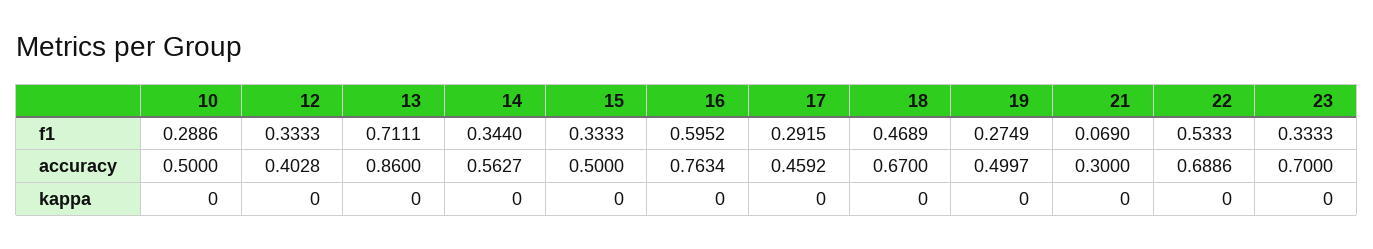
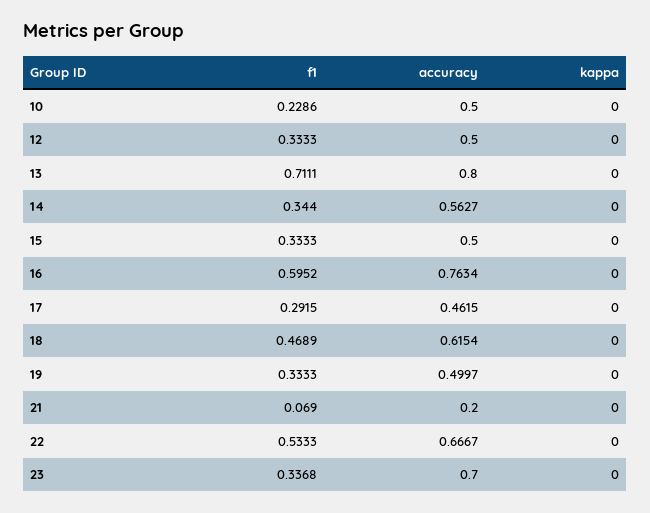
  {
    "10": {
-     "f1": 0.2886,
+     "f1": 0.2286,
      "accuracy": 0.5,
      "kappa": 0
    },
    "12": {
      "f1": 0.3333,
-     "accuracy": 0.4028,
+     "accuracy": 0.5,
      "kappa": 0
    },
    "13": {
      "f1": 0.7111,
-     "accuracy": 0.86,
+     "accuracy": 0.8,
      "kappa": 0
    },
    "14": {
      "f1": 0.344,
      "accuracy": 0.5627,
      "kappa": 0
    },
    "15": {
      "f1": 0.3333,
      "accuracy": 0.5,
      "kappa": 0
    },
    "16": {
      "f1": 0.5952,
      "accuracy": 0.7634,
      "kappa": 0
    },
    "17": {
      "f1": 0.2915,
-     "accuracy": 0.4592,
+     "accuracy": 0.4615,
      "kappa": 0
    },
    "18": {
      "f1": 0.4689,
-     "accuracy": 0.67,
+     "accuracy": 0.6154,
      "kappa": 0
    },
    "19": {
-     "f1": 0.2749,
+     "f1": 0.3333,
      "accuracy": 0.4997,
      "kappa": 0
    },
    "21": {
      "f1": 0.069,
-     "accuracy": 0.3,
+     "accuracy": 0.2,
      "kappa": 0
    },
    "22": {
      "f1": 0.5333,
-     "accuracy": 0.6886,
+     "accuracy": 0.6667,
      "kappa": 0
    },
    "23": {
-     "f1": 0.3333,
+     "f1": 0.3368,
      "accuracy": 0.7,
      "kappa": 0
    }
  }

